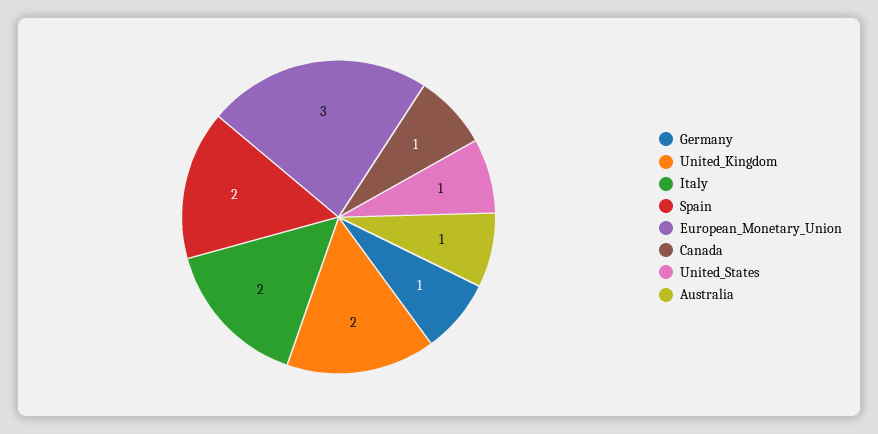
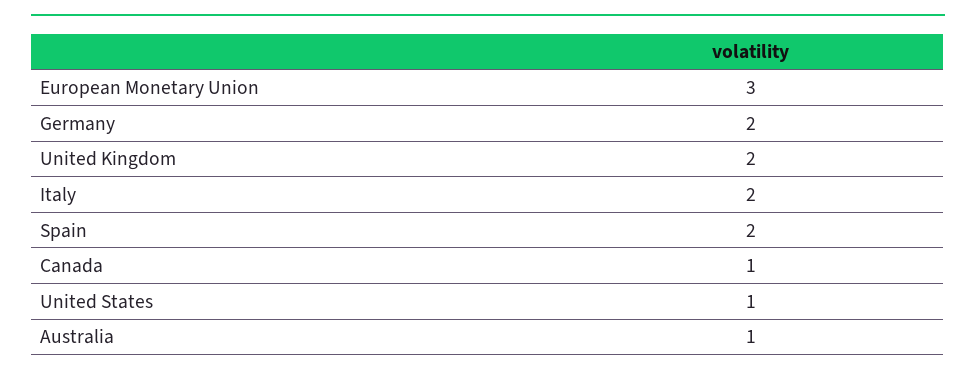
  {
-   "Germany": 1,
+   "Germany": 2,
    "United_Kingdom": 2,
    "Italy": 2,
    "Spain": 2,
    "European_Monetary_Union": 3,
    "Canada": 1,
    "United_States": 1,
    "Australia": 1
  }

